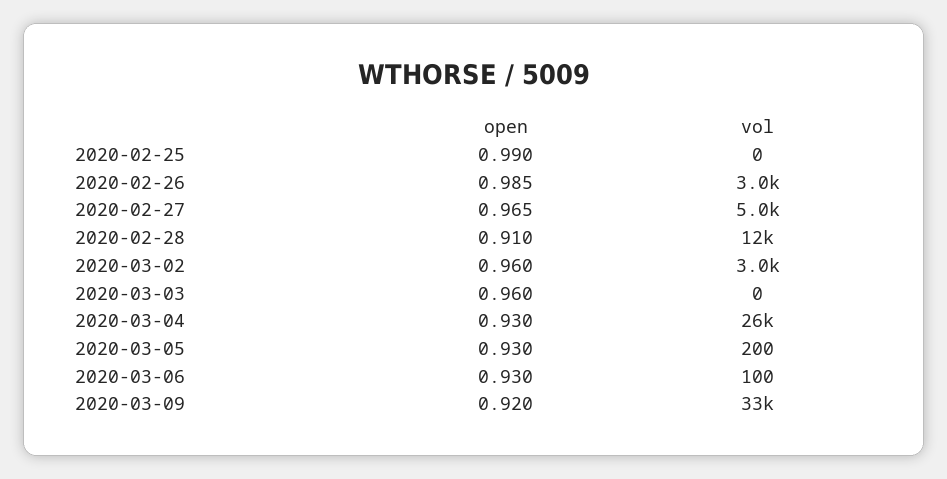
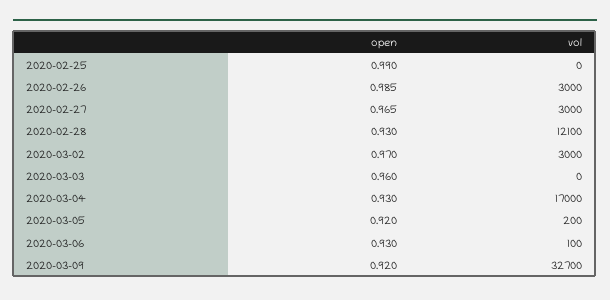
  {
    "open": {
      "2020-02-25": 0.99,
      "2020-02-26": 0.985,
      "2020-02-27": 0.965,
-     "2020-02-28": 0.91,
+     "2020-02-28": 0.93,
-     "2020-03-02": 0.96,
+     "2020-03-02": 0.97,
      "2020-03-03": 0.96,
      "2020-03-04": 0.93,
-     "2020-03-05": 0.93,
+     "2020-03-05": 0.92,
      "2020-03-06": 0.93,
      "2020-03-09": 0.92
    },
    "vol": {
      "2020-02-25": 0,
      "2020-02-26": 3000,
-     "2020-02-27": 5000,
+     "2020-02-27": 3000,
      "2020-02-28": 12100,
      "2020-03-02": 3000,
      "2020-03-03": 0,
-     "2020-03-04": 26000,
+     "2020-03-04": 17000,
      "2020-03-05": 200,
      "2020-03-06": 100,
      "2020-03-09": 32700
    }
  }

